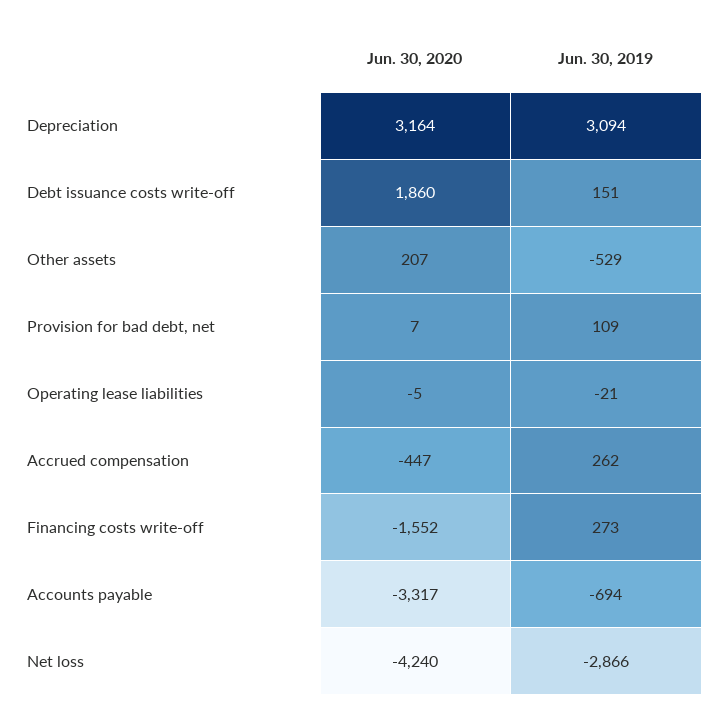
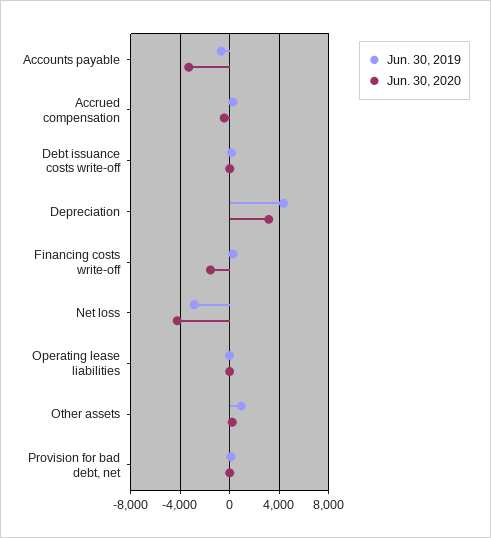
  {
    "Jun. 30, 2020": {
      "Depreciation": 3164,
-     "Debt issuance costs write-off": 1860,
+     "Debt issuance costs write-off": 0,
      "Other assets": 207,
      "Provision for bad debt, net": 7,
      "Operating lease liabilities": -5,
      "Accrued compensation": -447,
      "Financing costs write-off": -1552,
      "Accounts payable": -3317,
      "Net loss": -4240
    },
    "Jun. 30, 2019": {
-     "Depreciation": 3094,
+     "Depreciation": 4500,
      "Debt issuance costs write-off": 151,
-     "Other assets": -529,
+     "Other assets": 1000,
      "Provision for bad debt, net": 109,
      "Operating lease liabilities": -21,
      "Accrued compensation": 262,
      "Financing costs write-off": 273,
      "Accounts payable": -694,
      "Net loss": -2866
    }
  }

